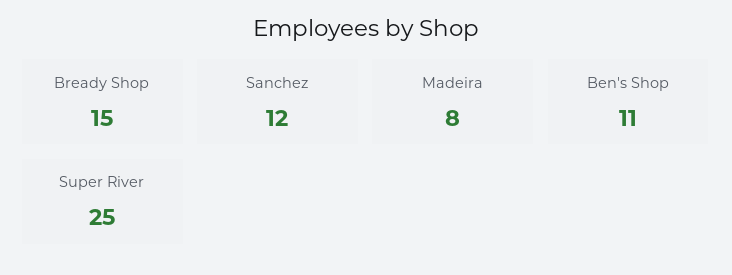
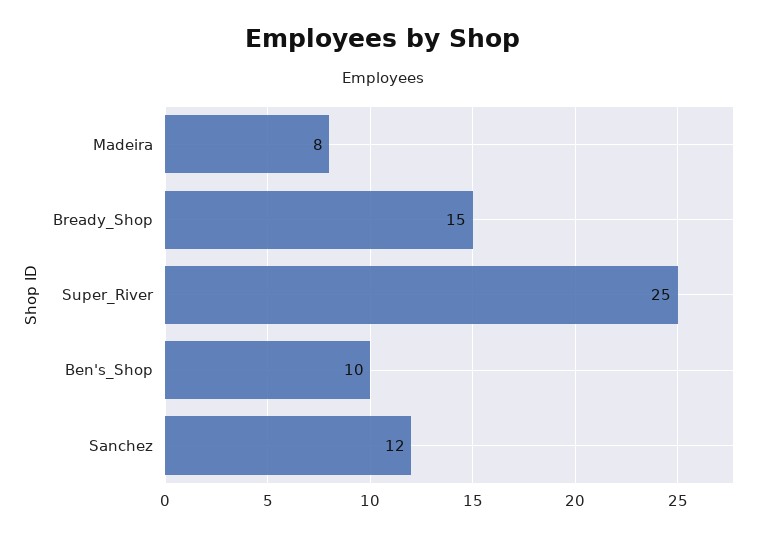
  {
    "Bready Shop": 15,
    "Sanchez": 12,
    "Madeira": 8,
-   "Ben's Shop": 11,
+   "Ben's Shop": 10,
    "Super River": 25
  }

